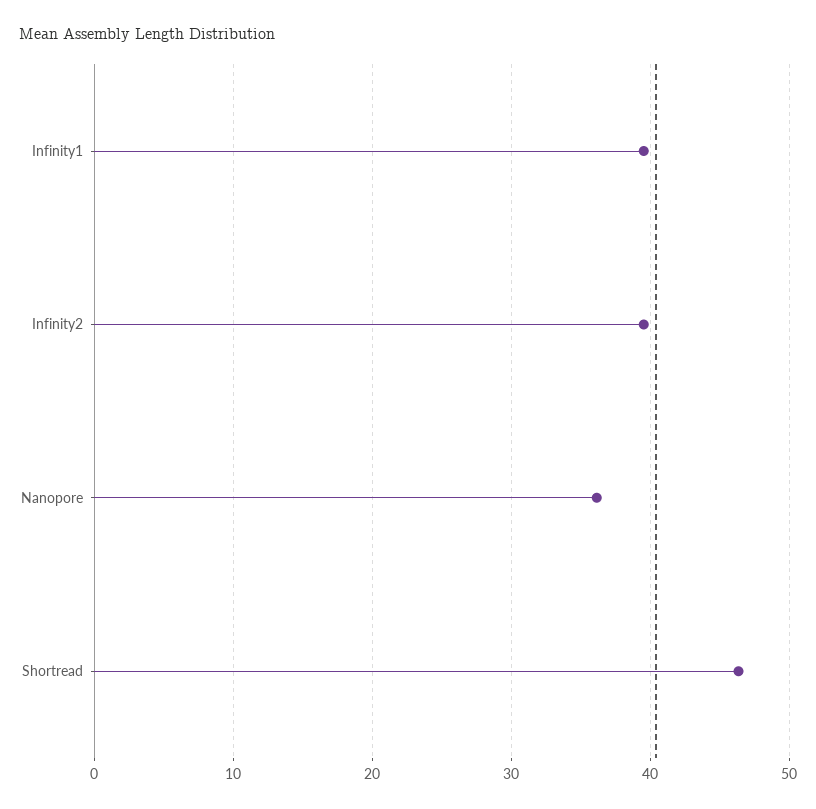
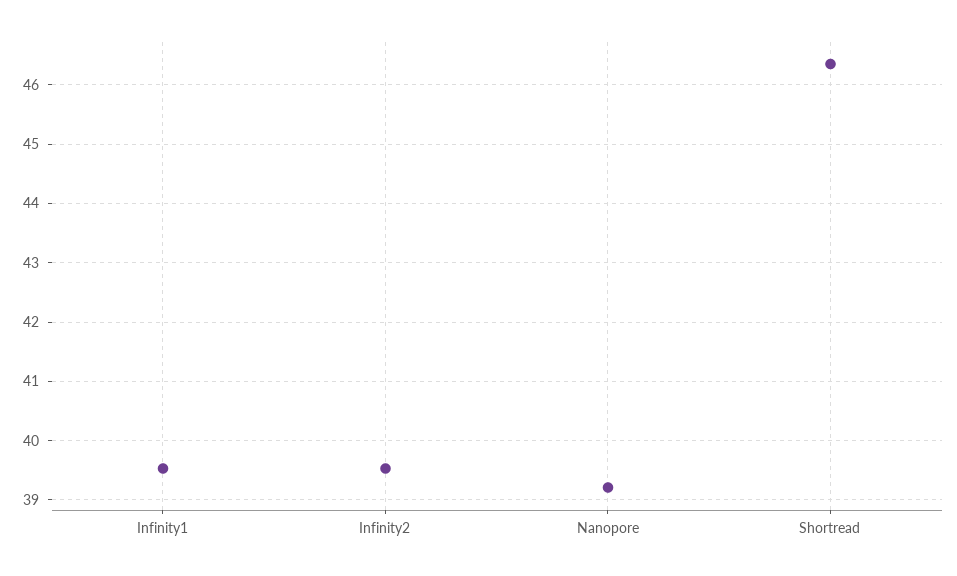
  {
    "Infinity1": 39.6,
    "Infinity2": 39.6,
-   "Nanopore": 36,
+   "Nanopore": 39.2,
    "Shortread": 46.4
  }

